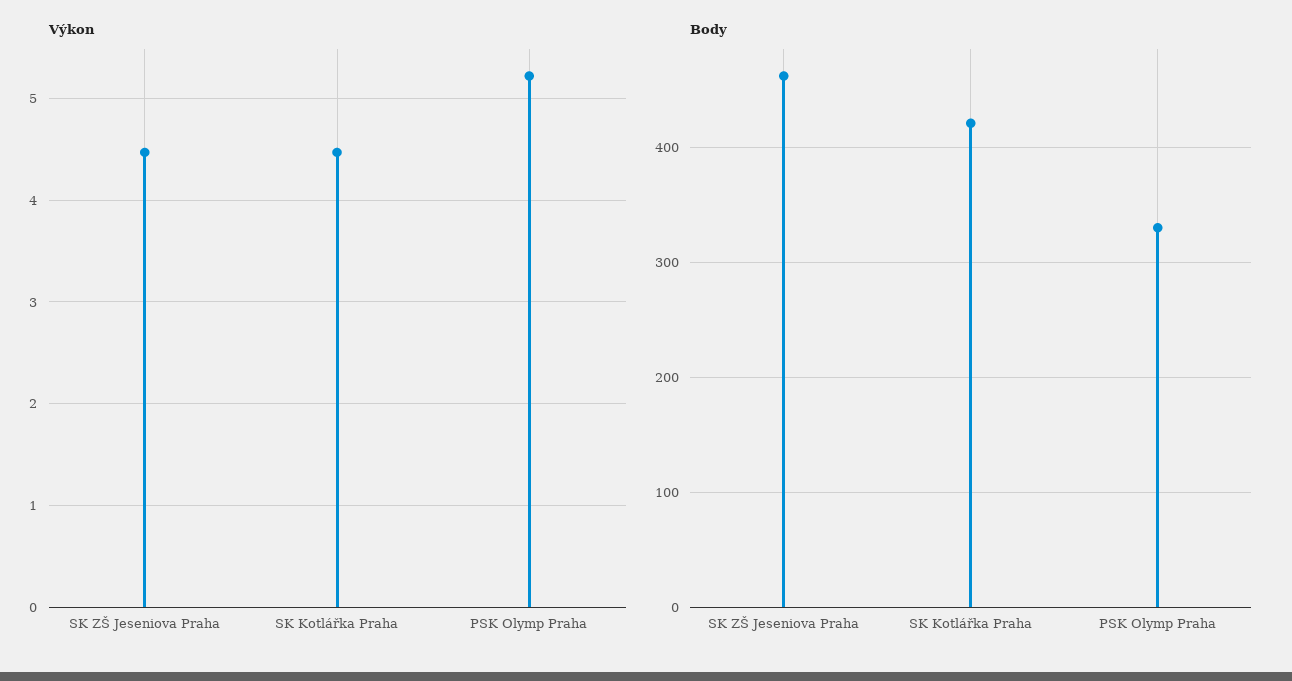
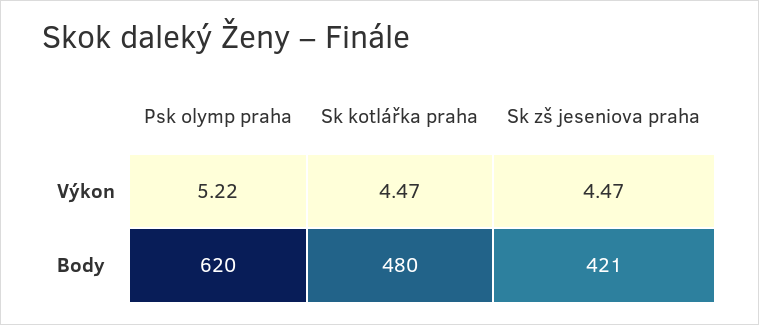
  {
    "Výkon": {
      "SK ZŠ Jeseniova Praha": 4.47,
      "SK Kotlářka Praha": 4.47,
      "PSK Olymp Praha": 5.22
    },
    "Body": {
-     "SK ZŠ Jeseniova Praha": 460,
+     "SK ZŠ Jeseniova Praha": 421,
-     "SK Kotlářka Praha": 420,
+     "SK Kotlářka Praha": 480,
-     "PSK Olymp Praha": 330
+     "PSK Olymp Praha": 620
    }
  }

